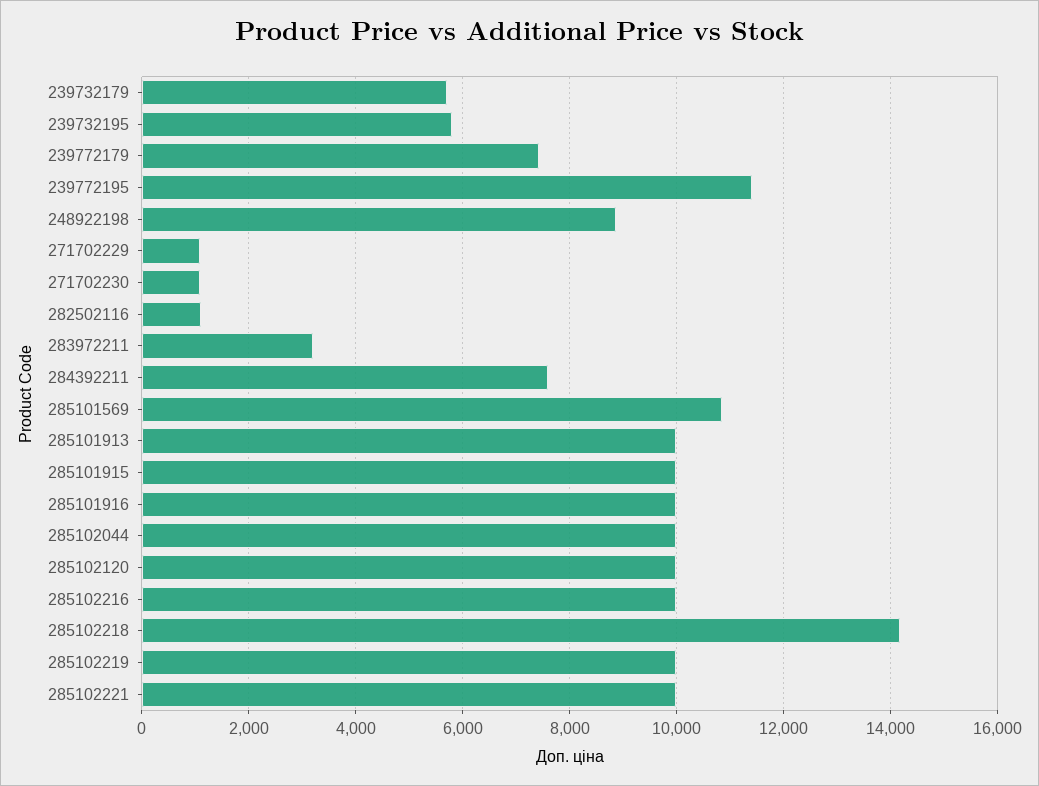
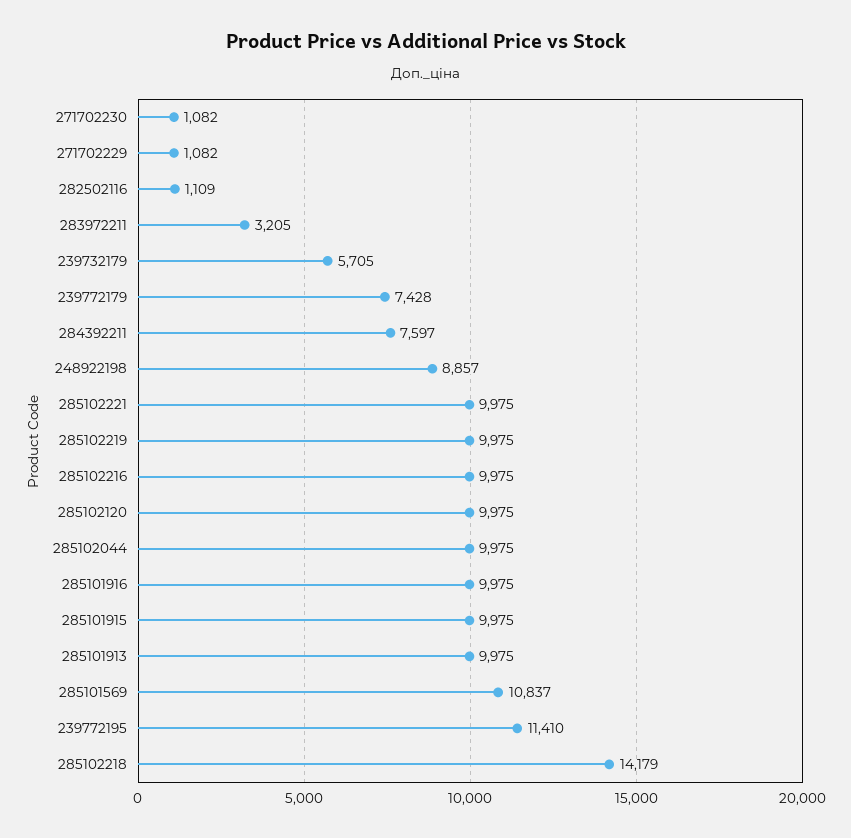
  {
    "239732179": 5705,
-   "239732195": 5800,
    "239772179": 7428,
    "239772195": 11410,
    "248922198": 8857,
    "271702229": 1082,
    "271702230": 1082,
    "282502116": 1109,
    "283972211": 3205,
    "284392211": 7597,
    "285101569": 10837,
    "285101913": 9975,
    "285101915": 9975,
    "285101916": 9975,
    "285102044": 9975,
    "285102120": 9975,
    "285102216": 9975,
    "285102218": 14179,
    "285102219": 9975,
    "285102221": 9975
  }

